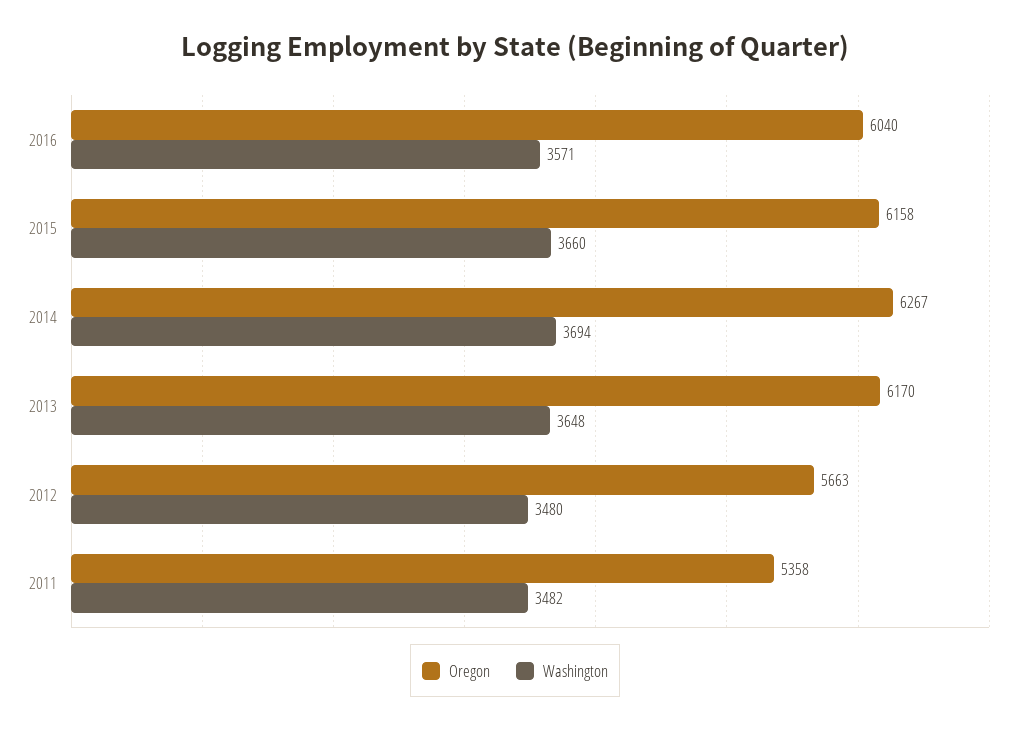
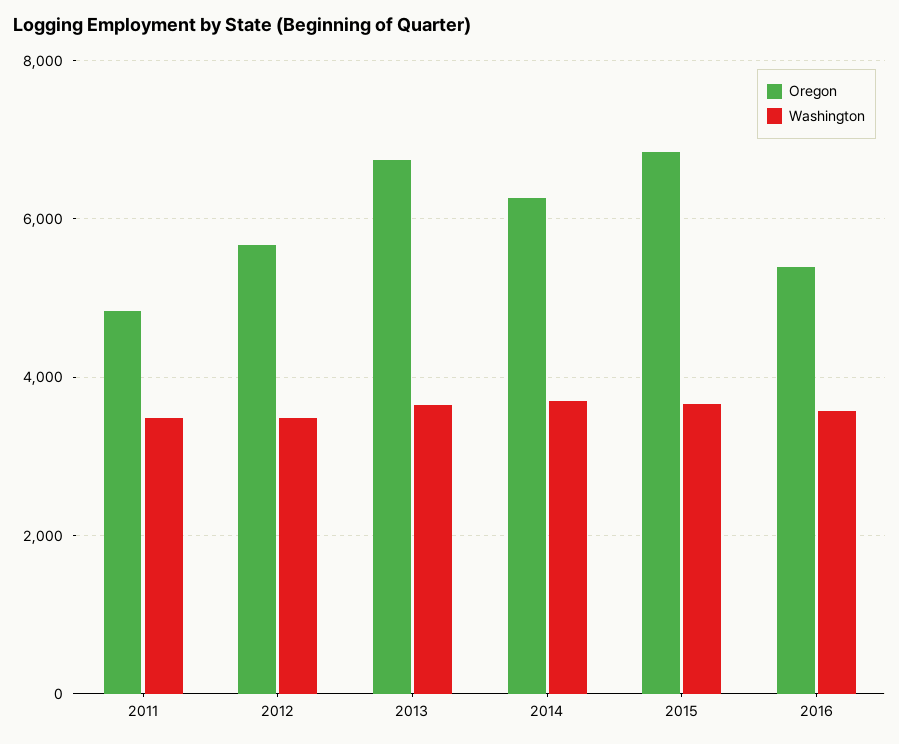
  {
    "Oregon": {
-     "2016": 6040,
+     "2016": 5400,
-     "2015": 6158,
+     "2015": 6800,
      "2014": 6267,
-     "2013": 6170,
+     "2013": 6800,
      "2012": 5663,
-     "2011": 5358
+     "2011": 4800
    },
    "Washington": {
      "2016": 3571,
      "2015": 3660,
      "2014": 3694,
      "2013": 3648,
      "2012": 3480,
      "2011": 3482
    }
  }

